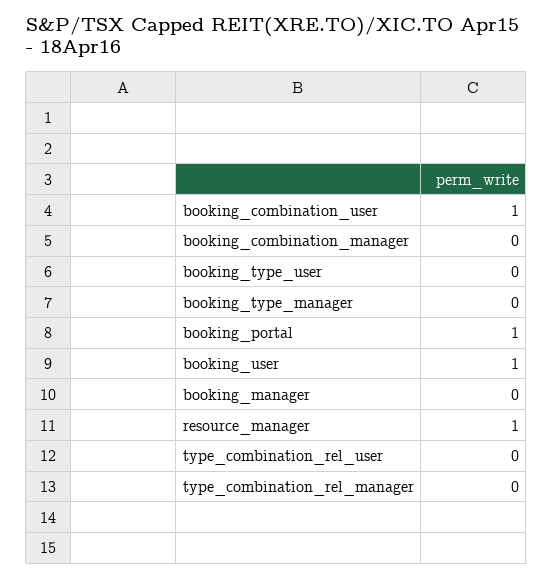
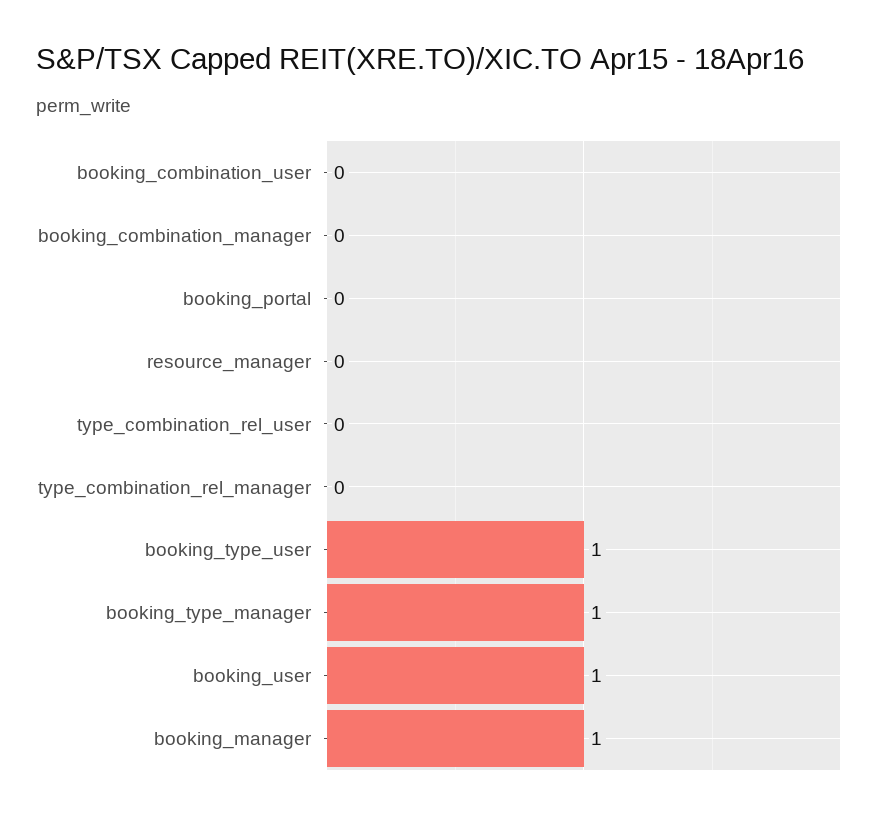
  {
-   "booking_combination_user": 1,
+   "booking_combination_user": 0,
    "booking_combination_manager": 0,
-   "booking_type_user": 0,
+   "booking_type_user": 1,
-   "booking_type_manager": 0,
+   "booking_type_manager": 1,
-   "booking_portal": 1,
+   "booking_portal": 0,
    "booking_user": 1,
-   "booking_manager": 0,
+   "booking_manager": 1,
-   "resource_manager": 1,
+   "resource_manager": 0,
    "type_combination_rel_user": 0,
    "type_combination_rel_manager": 0
  }

